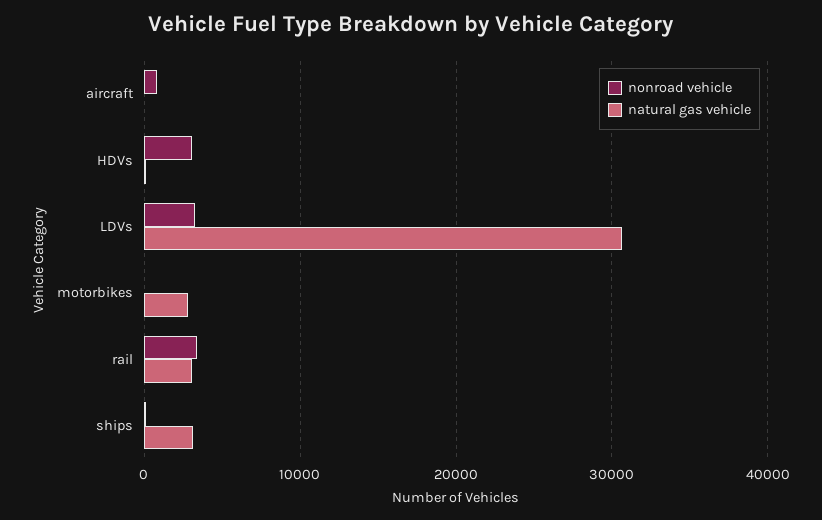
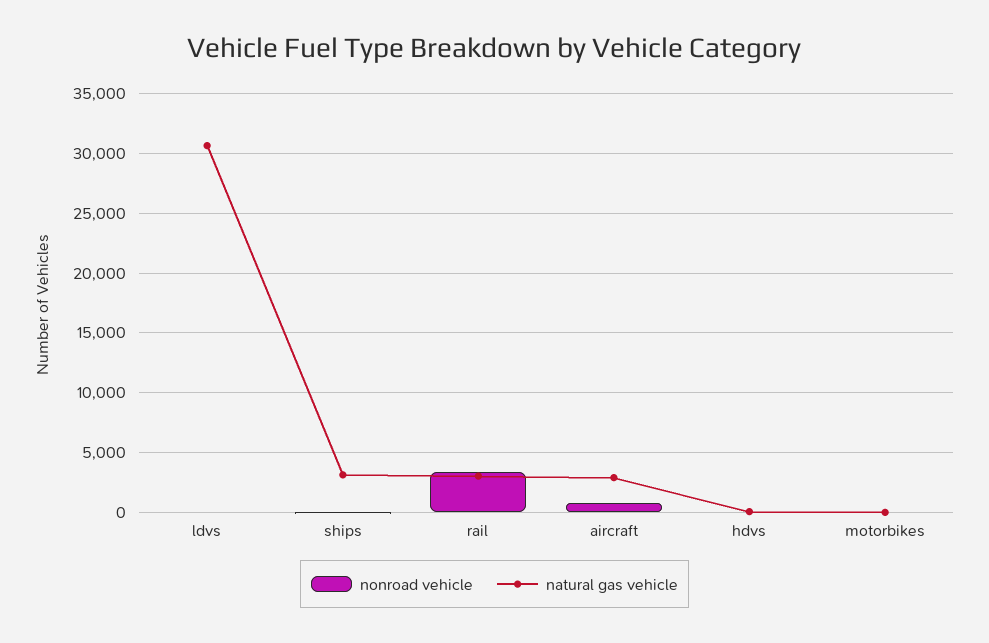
  {
    "nonroad vehicle": {
      "aircraft": 1000,
-     "HDVs": 3000,
+     "HDVs": 0,
-     "LDVs": 3000,
+     "LDVs": 0,
      "motorbikes": 0,
      "rail": 3000,
      "ships": 0
    },
    "natural gas vehicle": {
-     "aircraft": 0,
+     "aircraft": 3000,
      "HDVs": 0,
      "LDVs": 31000,
-     "motorbikes": 3000,
+     "motorbikes": 0,
      "rail": 3000,
      "ships": 3000
    }
  }

